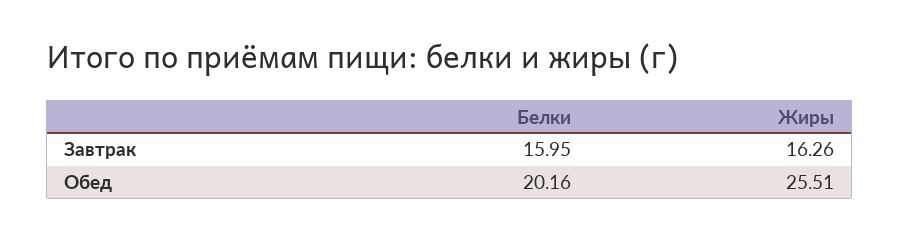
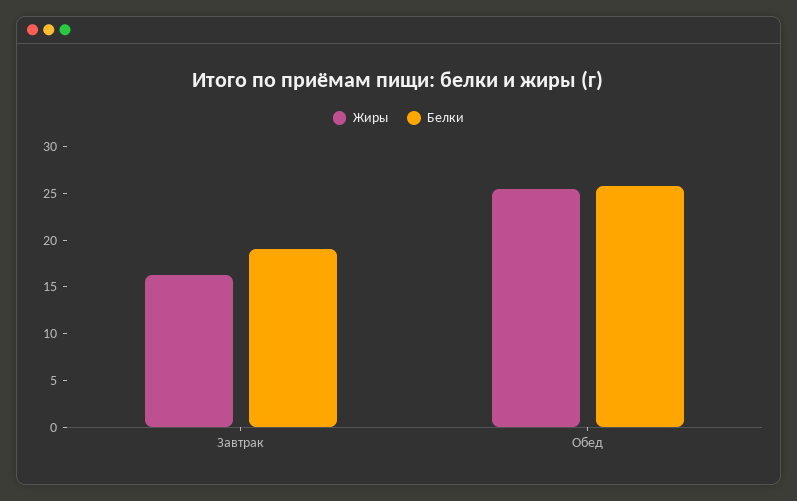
  {
    "Белки": {
-     "Завтрак": 15.95,
+     "Завтрак": 19,
-     "Обед": 20.16
+     "Обед": 26
    },
    "Жиры": {
      "Завтрак": 16.26,
      "Обед": 25.51
    }
  }

